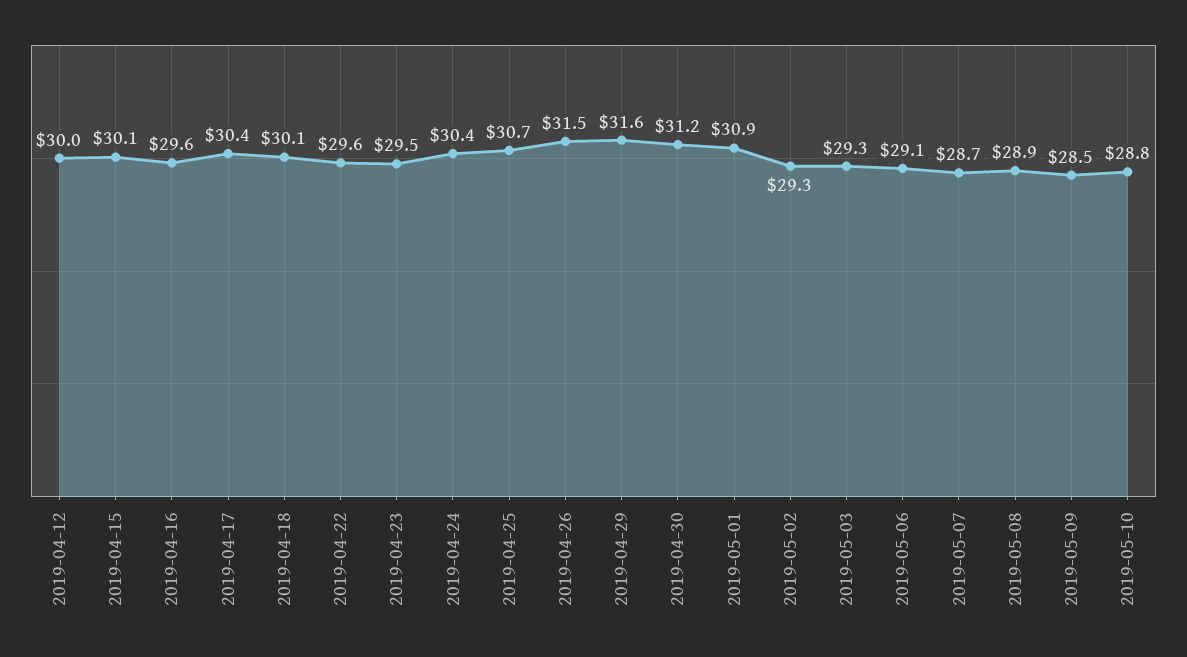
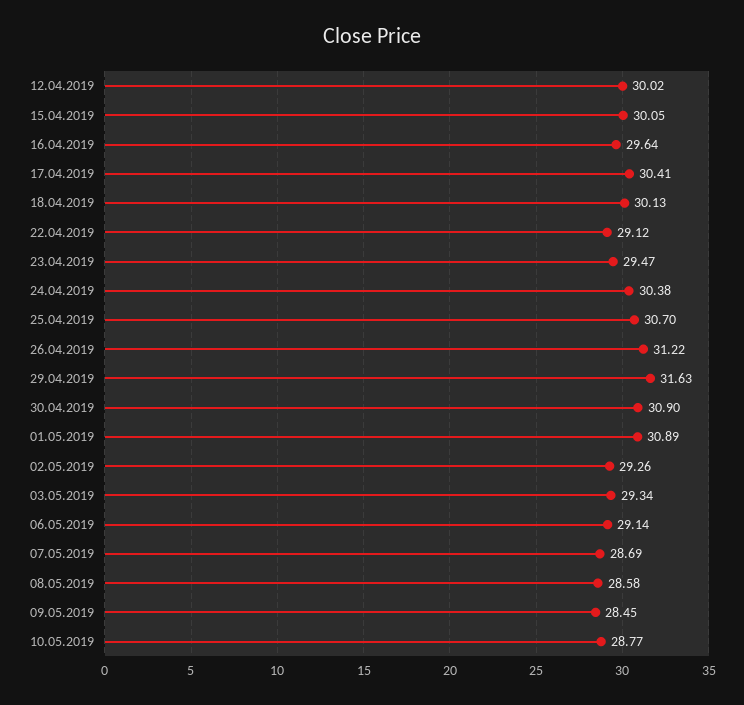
  {
    "2019-04-12": 30.02,
    "2019-04-15": 30.05,
    "2019-04-16": 29.64,
    "2019-04-17": 30.41,
    "2019-04-18": 30.13,
-   "2019-04-22": 29.6,
+   "2019-04-22": 29.12,
    "2019-04-23": 29.47,
    "2019-04-24": 30.38,
    "2019-04-25": 30.7,
-   "2019-04-26": 31.5,
+   "2019-04-26": 31.22,
    "2019-04-29": 31.63,
-   "2019-04-30": 31.2,
+   "2019-04-30": 30.9,
    "2019-05-01": 30.89,
    "2019-05-02": 29.26,
    "2019-05-03": 29.34,
    "2019-05-06": 29.14,
    "2019-05-07": 28.69,
-   "2019-05-08": 28.9,
+   "2019-05-08": 28.58,
    "2019-05-09": 28.45,
    "2019-05-10": 28.77
  }

